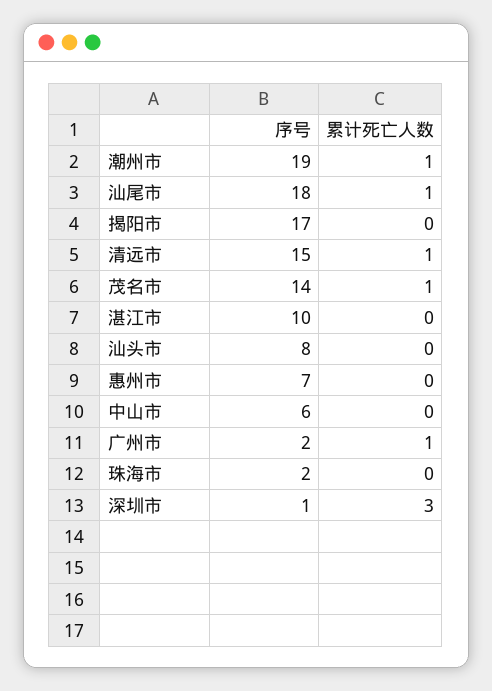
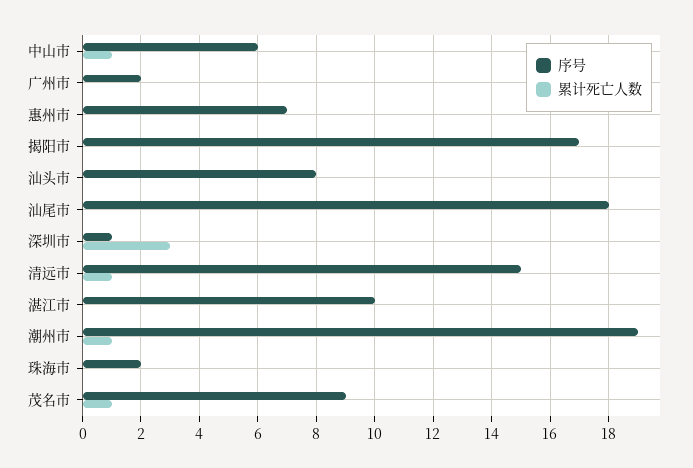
  {
    "序号": {
      "潮州市": 19,
      "汕尾市": 18,
      "揭阳市": 17,
      "清远市": 15,
-     "茂名市": 14,
+     "茂名市": 9,
      "湛江市": 10,
      "汕头市": 8,
      "惠州市": 7,
      "中山市": 6,
      "广州市": 2,
      "珠海市": 2,
      "深圳市": 1
    },
    "累计死亡人数": {
      "潮州市": 1,
-     "汕尾市": 1,
+     "汕尾市": 0,
      "揭阳市": 0,
      "清远市": 1,
      "茂名市": 1,
      "湛江市": 0,
      "汕头市": 0,
      "惠州市": 0,
-     "中山市": 0,
+     "中山市": 1,
-     "广州市": 1,
+     "广州市": 0,
      "珠海市": 0,
      "深圳市": 3
    }
  }

